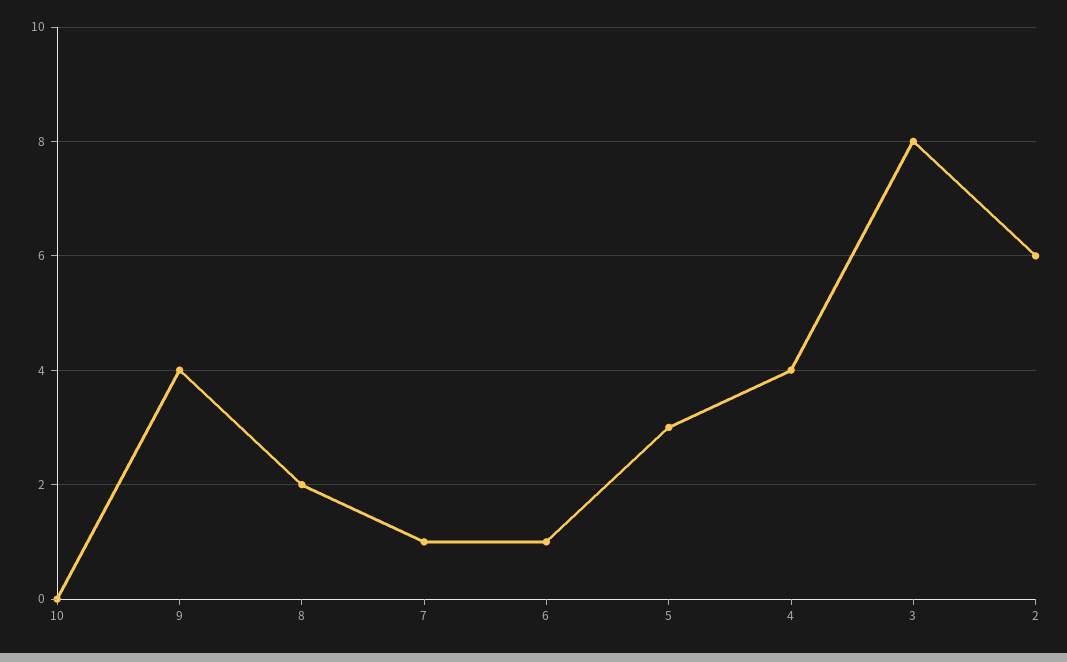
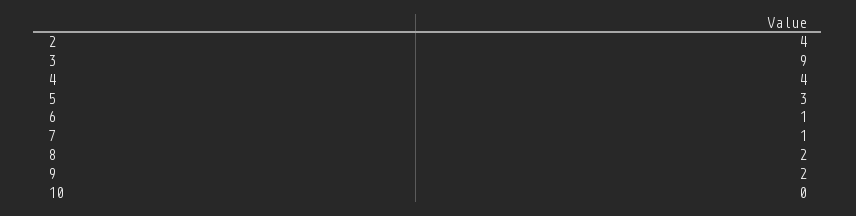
  {
    "10": 0,
-   "9": 4,
+   "9": 2,
    "8": 2,
    "7": 1,
    "6": 1,
    "5": 3,
    "4": 4,
-   "3": 8,
+   "3": 9,
-   "2": 6
+   "2": 4
  }

